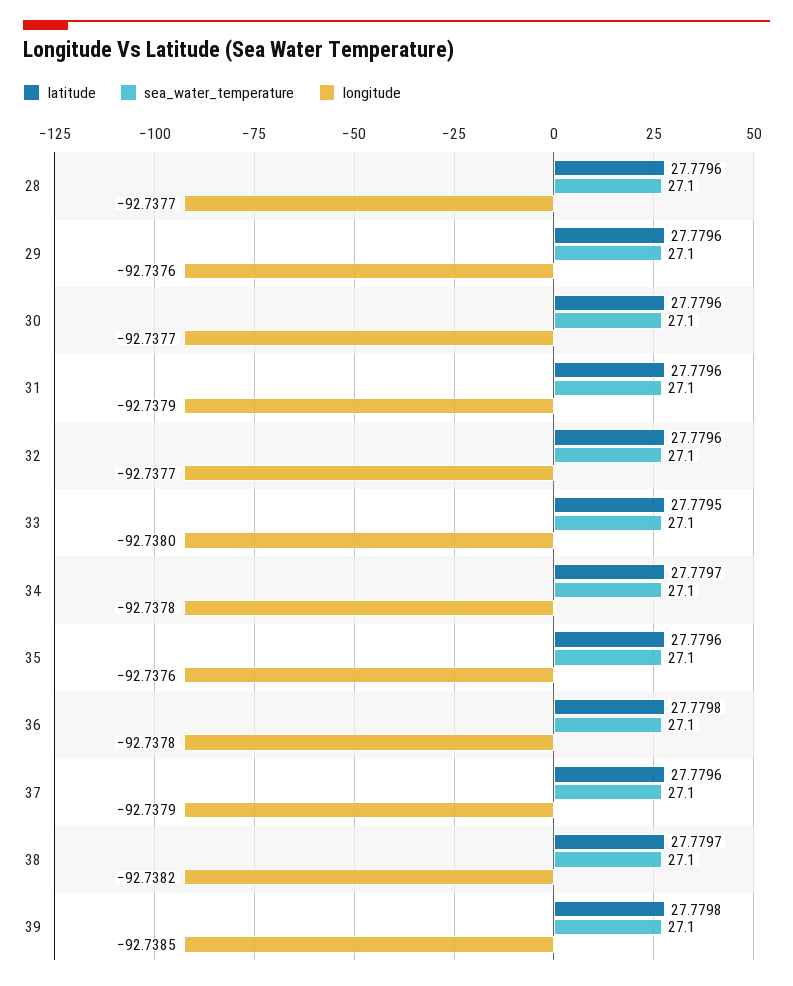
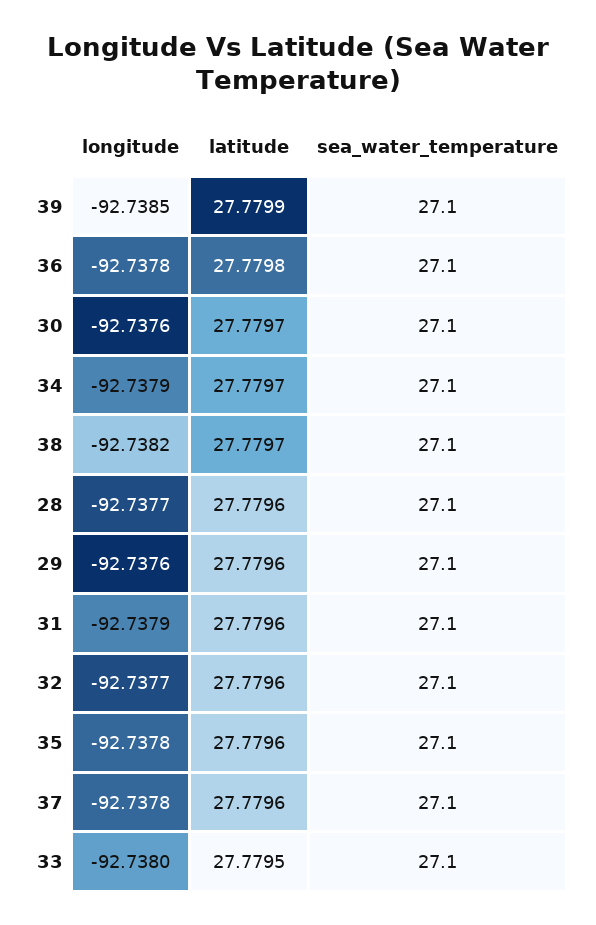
  {
    "latitude": {
      "28": 27.7796,
      "29": 27.7796,
-     "30": 27.7796,
+     "30": 27.7797,
      "31": 27.7796,
      "32": 27.7796,
      "33": 27.7795,
      "34": 27.7797,
      "35": 27.7796,
      "36": 27.7798,
      "37": 27.7796,
      "38": 27.7797,
-     "39": 27.7798
+     "39": 27.7799
    },
    "sea_water_temperature": {
      "28": 27.1,
      "29": 27.1,
      "30": 27.1,
      "31": 27.1,
      "32": 27.1,
      "33": 27.1,
      "34": 27.1,
      "35": 27.1,
      "36": 27.1,
      "37": 27.1,
      "38": 27.1,
      "39": 27.1
    },
    "longitude": {
      "28": -92.7377,
      "29": -92.7376,
-     "30": -92.7377,
+     "30": -92.7376,
      "31": -92.7379,
      "32": -92.7377,
      "33": -92.738,
-     "34": -92.7378,
+     "34": -92.7379,
-     "35": -92.7376,
+     "35": -92.7378,
      "36": -92.7378,
-     "37": -92.7379,
+     "37": -92.7378,
      "38": -92.7382,
      "39": -92.7385
    }
  }

